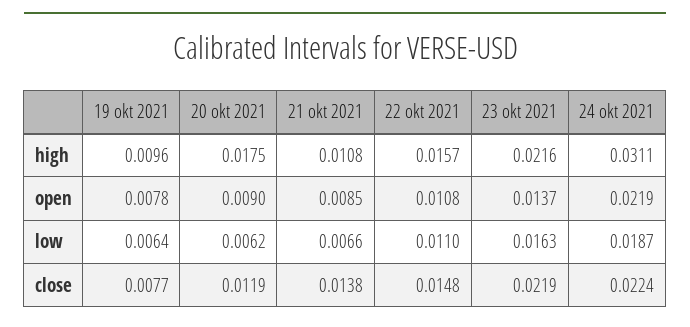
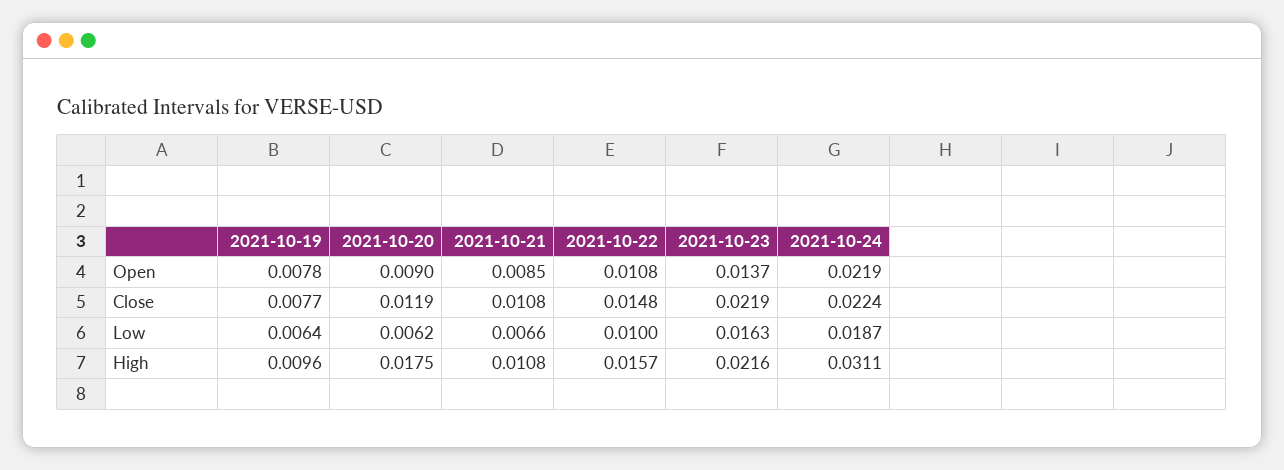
  {
    "19 okt 2021": {
      "high": 0.0096,
      "open": 0.0078,
      "low": 0.0064,
      "close": 0.0077
    },
    "20 okt 2021": {
      "high": 0.0175,
      "open": 0.009,
      "low": 0.0062,
      "close": 0.0119
    },
    "21 okt 2021": {
      "high": 0.0108,
      "open": 0.0085,
      "low": 0.0066,
-     "close": 0.0138
+     "close": 0.0108
    },
    "22 okt 2021": {
      "high": 0.0157,
      "open": 0.0108,
-     "low": 0.011,
+     "low": 0.01,
      "close": 0.0148
    },
    "23 okt 2021": {
      "high": 0.0216,
      "open": 0.0137,
      "low": 0.0163,
      "close": 0.0219
    },
    "24 okt 2021": {
      "high": 0.0311,
      "open": 0.0219,
      "low": 0.0187,
      "close": 0.0224
    }
  }

